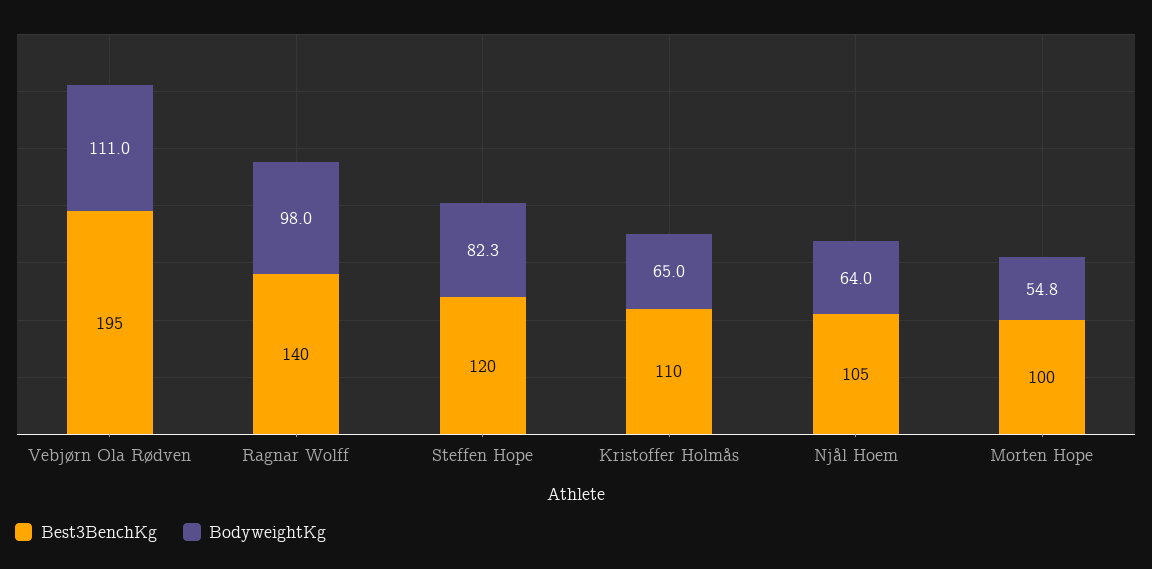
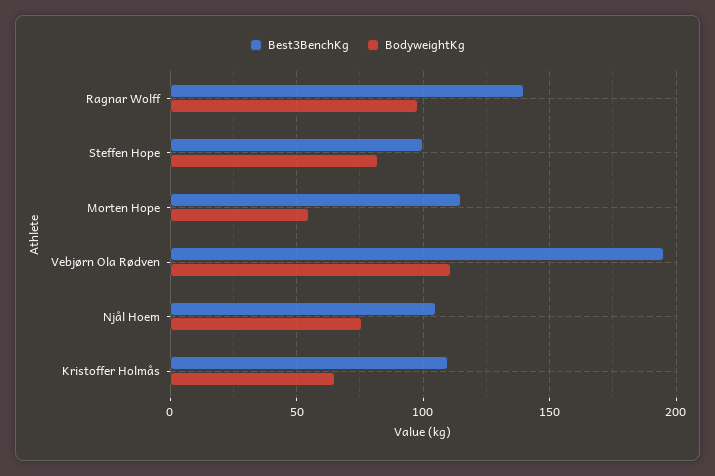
  {
    "Best3BenchKg": {
      "Vebjørn Ola Rødven": 195,
      "Ragnar Wolff": 140,
-     "Steffen Hope": 120,
+     "Steffen Hope": 100,
      "Kristoffer Holmås": 110,
      "Njål Hoem": 105,
-     "Morten Hope": 100
+     "Morten Hope": 115
    },
    "BodyweightKg": {
      "Vebjørn Ola Rødven": 111,
      "Ragnar Wolff": 98,
      "Steffen Hope": 82.3,
      "Kristoffer Holmås": 65,
-     "Njål Hoem": 64,
+     "Njål Hoem": 75,
      "Morten Hope": 54.8
    }
  }

